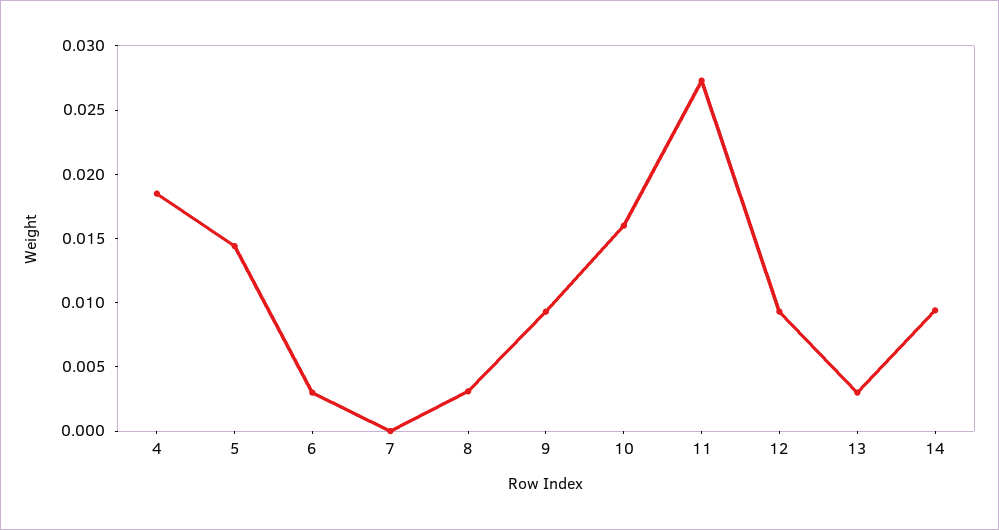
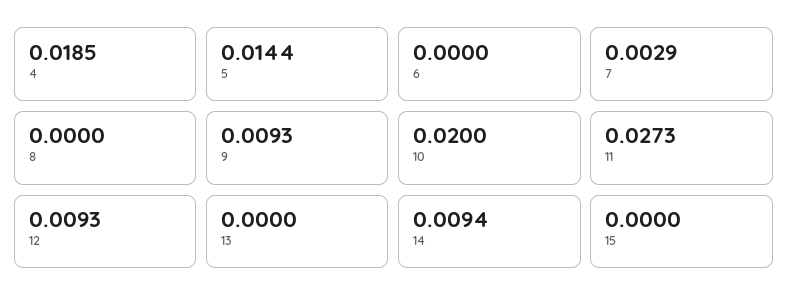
  {
    "4": 0.0185,
    "5": 0.0144,
-   "6": 0.003,
+   "6": 0,
-   "7": 0,
+   "7": 0.0029,
-   "8": 0.003,
+   "8": 0,
    "9": 0.0093,
-   "10": 0.016,
+   "10": 0.02,
    "11": 0.0273,
    "12": 0.0093,
-   "13": 0.003,
+   "13": 0,
-   "14": 0.0094
+   "14": 0.0094,
+   "15": 0
  }

